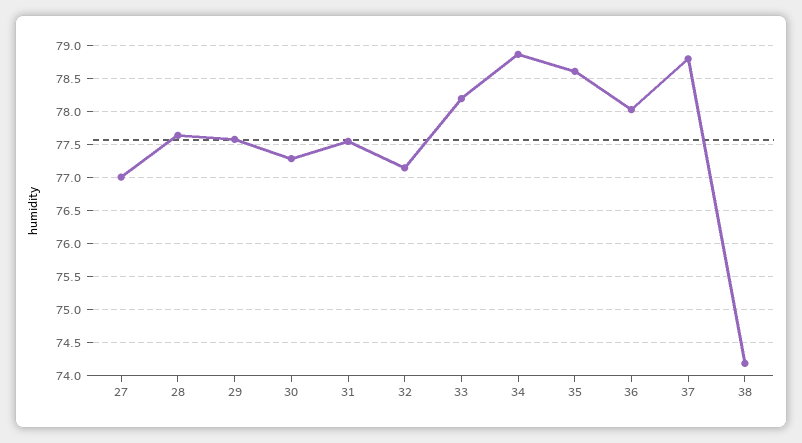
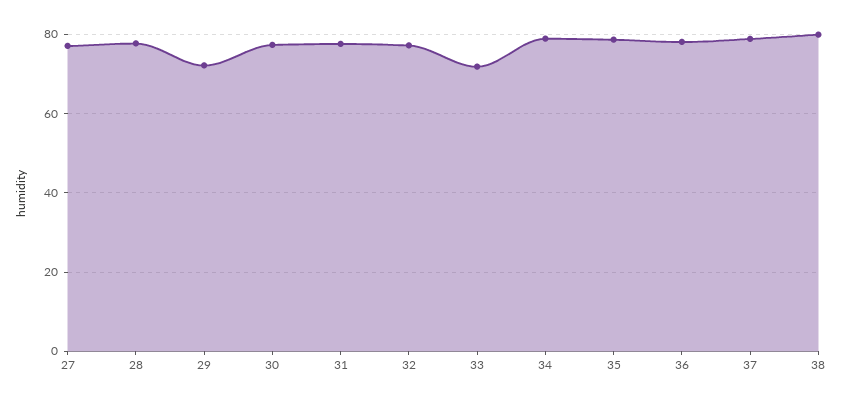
  {
    "27": 77,
    "28": 77.6,
-   "29": 77.6,
+   "29": 72,
    "30": 77.3,
    "31": 77.6,
    "32": 77.2,
-   "33": 78.2,
+   "33": 72,
    "34": 78.9,
    "35": 78.6,
    "36": 78,
    "37": 78.8,
-   "38": 74.2
+   "38": 80
  }

